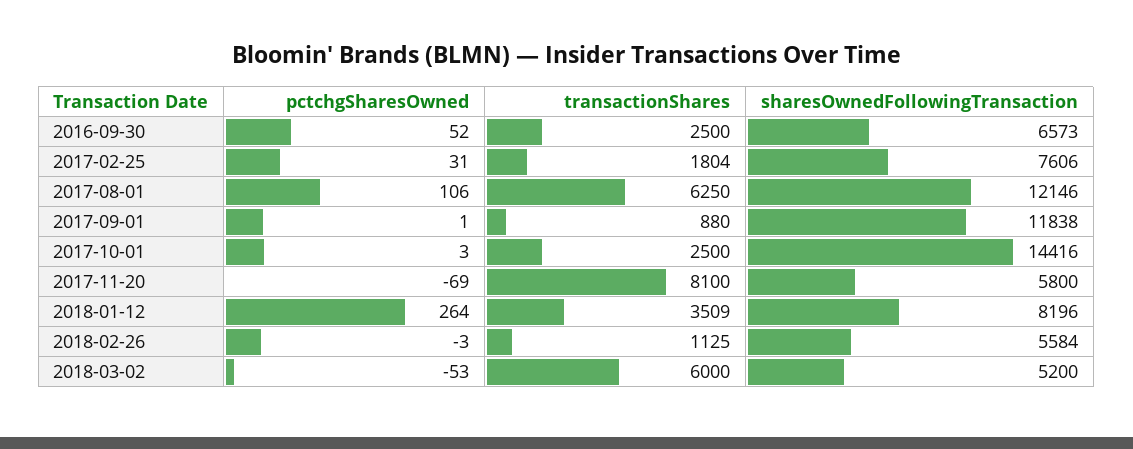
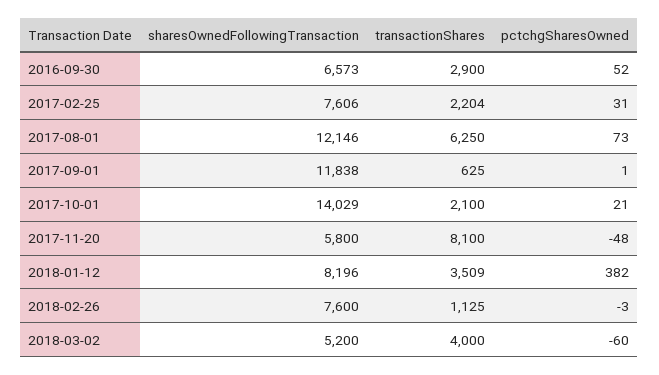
  {
    "pctchgSharesOwned": {
      "2016-09-30": 52,
      "2017-02-25": 31,
-     "2017-08-01": 106,
+     "2017-08-01": 73,
      "2017-09-01": 1,
-     "2017-10-01": 3,
+     "2017-10-01": 21,
-     "2017-11-20": -69,
+     "2017-11-20": -48,
-     "2018-01-12": 264,
+     "2018-01-12": 382,
      "2018-02-26": -3,
-     "2018-03-02": -53
+     "2018-03-02": -60
    },
    "transactionShares": {
-     "2016-09-30": 2500,
+     "2016-09-30": 2900,
-     "2017-02-25": 1804,
+     "2017-02-25": 2204,
      "2017-08-01": 6250,
-     "2017-09-01": 880,
+     "2017-09-01": 625,
-     "2017-10-01": 2500,
+     "2017-10-01": 2100,
      "2017-11-20": 8100,
      "2018-01-12": 3509,
      "2018-02-26": 1125,
-     "2018-03-02": 6000
+     "2018-03-02": 4000
    },
    "sharesOwnedFollowingTransaction": {
      "2016-09-30": 6573,
      "2017-02-25": 7606,
      "2017-08-01": 12146,
      "2017-09-01": 11838,
-     "2017-10-01": 14416,
+     "2017-10-01": 14029,
      "2017-11-20": 5800,
      "2018-01-12": 8196,
-     "2018-02-26": 5584,
+     "2018-02-26": 7600,
      "2018-03-02": 5200
    }
  }

